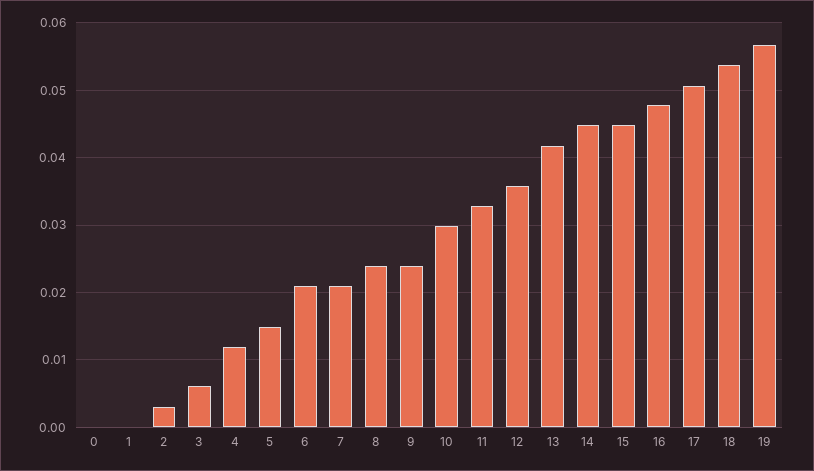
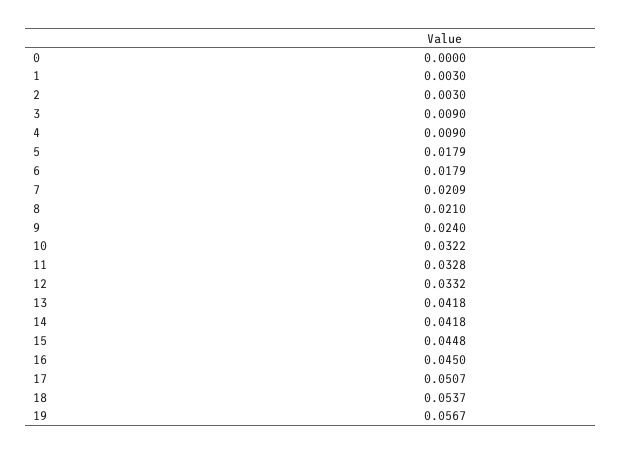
  {
    "0": 0,
-   "1": 0,
+   "1": 0.003,
    "2": 0.003,
-   "3": 0.006,
+   "3": 0.009,
-   "4": 0.012,
+   "4": 0.009,
-   "5": 0.015,
+   "5": 0.0179,
-   "6": 0.021,
+   "6": 0.0179,
    "7": 0.0209,
-   "8": 0.024,
+   "8": 0.021,
    "9": 0.024,
-   "10": 0.03,
+   "10": 0.0322,
    "11": 0.0328,
-   "12": 0.036,
+   "12": 0.0332,
    "13": 0.0418,
-   "14": 0.045,
+   "14": 0.0418,
    "15": 0.0448,
-   "16": 0.048,
+   "16": 0.045,
    "17": 0.0507,
    "18": 0.0537,
    "19": 0.0567
  }

